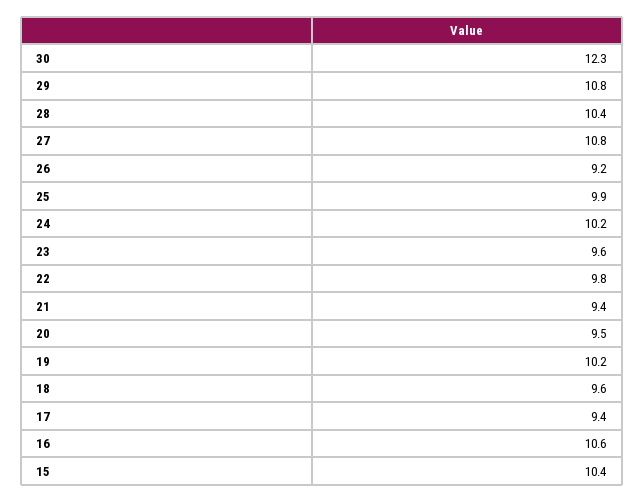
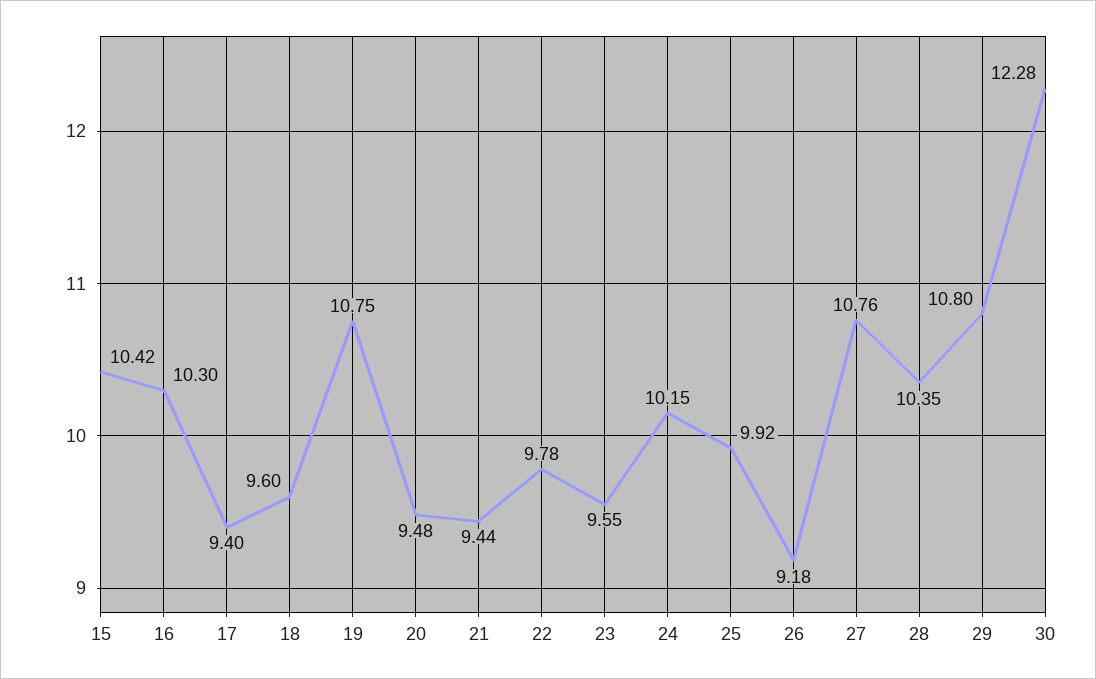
  {
    "30": 12.28,
    "29": 10.8,
    "28": 10.35,
    "27": 10.76,
    "26": 9.18,
    "25": 9.92,
    "24": 10.15,
    "23": 9.55,
    "22": 9.78,
    "21": 9.44,
    "20": 9.48,
-   "19": 10.2,
+   "19": 10.75,
    "18": 9.6,
    "17": 9.4,
-   "16": 10.6,
+   "16": 10.3,
    "15": 10.42
  }

